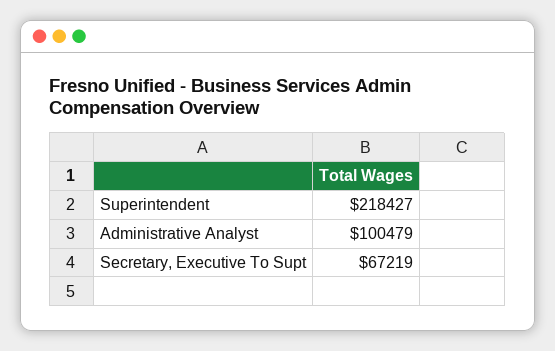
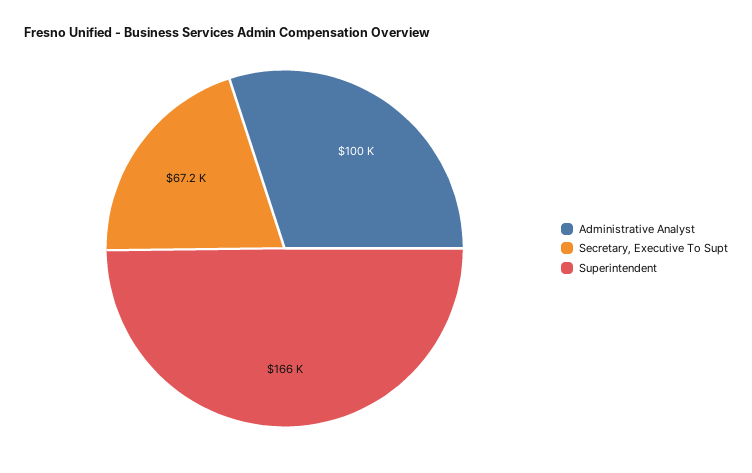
  {
-   "Superintendent": 218427,
+   "Superintendent": 166000,
    "Administrative Analyst": 100479,
    "Secretary, Executive To Supt": 67219
  }

